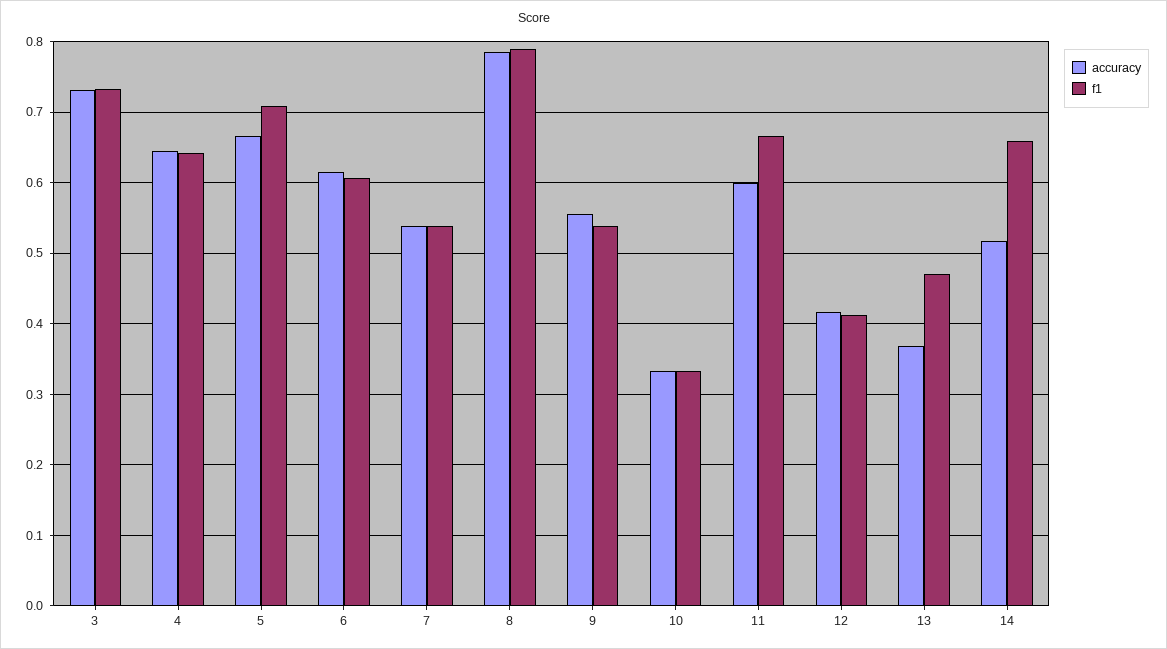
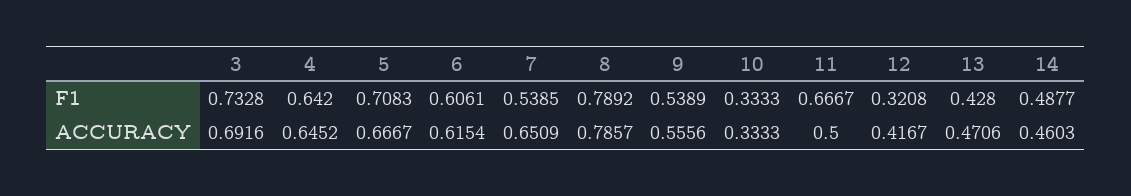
  {
    "accuracy": {
-     "3": 0.73,
+     "3": 0.6916,
      "4": 0.6452,
      "5": 0.6667,
      "6": 0.6154,
-     "7": 0.54,
+     "7": 0.6509,
      "8": 0.7857,
      "9": 0.5556,
      "10": 0.3333,
-     "11": 0.6,
+     "11": 0.5,
      "12": 0.4167,
-     "13": 0.37,
+     "13": 0.4706,
-     "14": 0.52
+     "14": 0.4603
    },
    "f1": {
      "3": 0.7328,
      "4": 0.642,
      "5": 0.7083,
      "6": 0.6061,
      "7": 0.5385,
      "8": 0.7892,
      "9": 0.5389,
      "10": 0.3333,
      "11": 0.6667,
-     "12": 0.41,
+     "12": 0.3208,
-     "13": 0.47,
+     "13": 0.428,
-     "14": 0.66
+     "14": 0.4877
    }
  }

